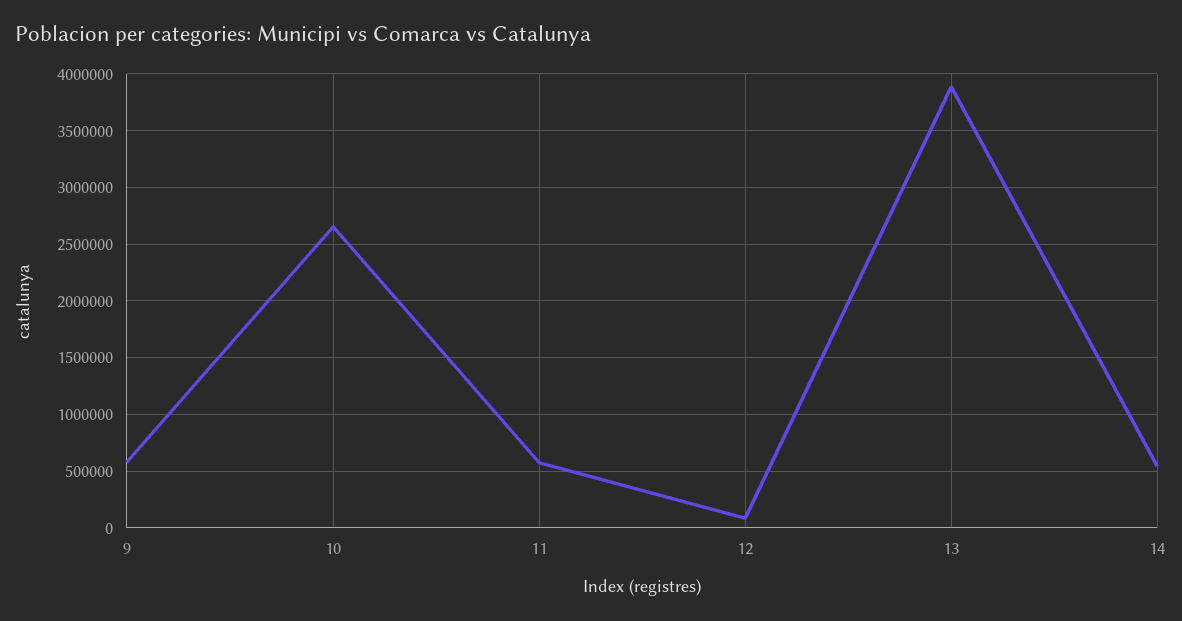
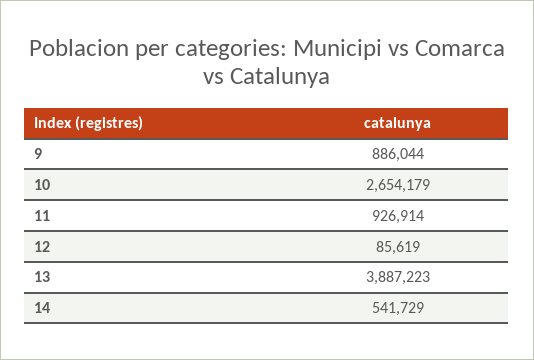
  {
-   "9": 600000,
+   "9": 886044,
    "10": 2654179,
-   "11": 600000,
+   "11": 926914,
    "12": 85619,
    "13": 3887223,
    "14": 541729
  }

